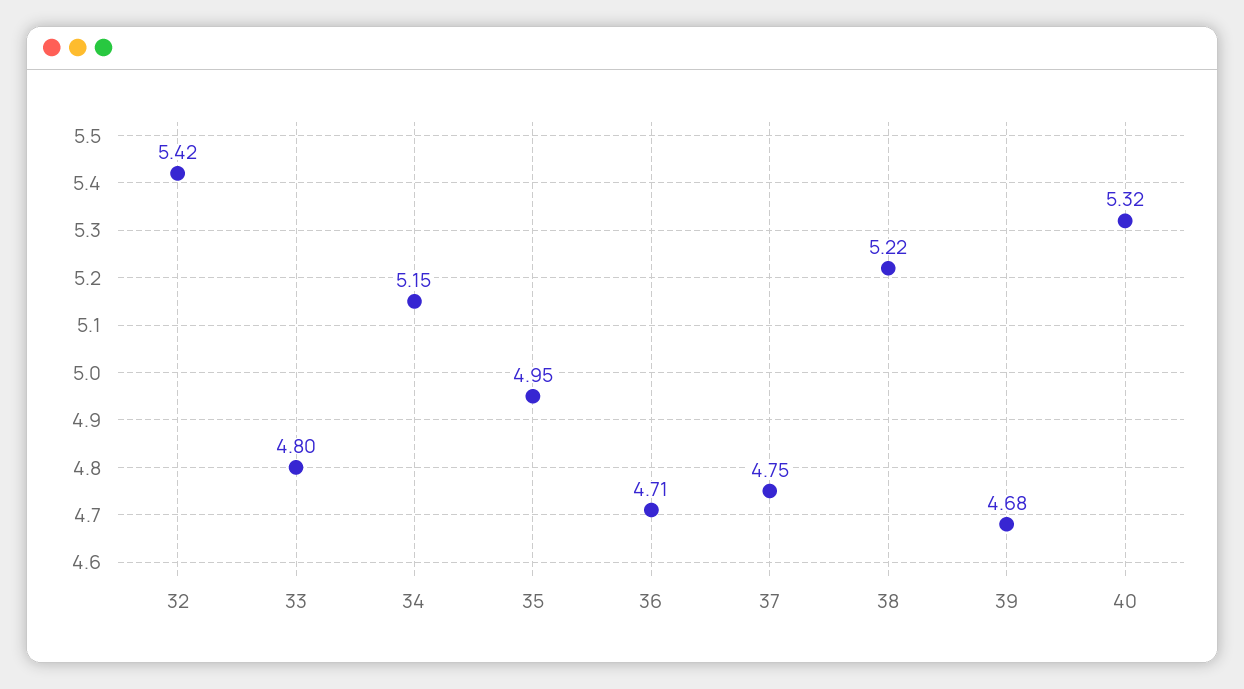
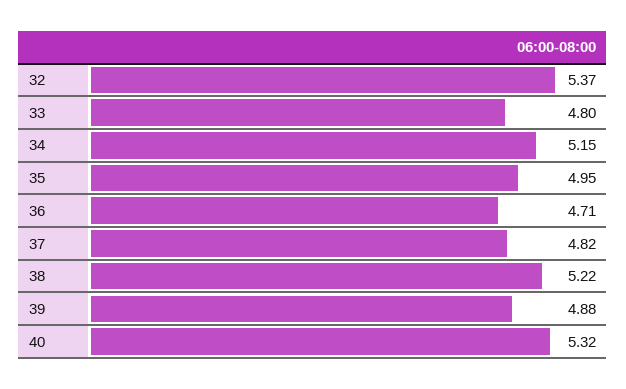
  {
-   "32": 5.42,
+   "32": 5.37,
    "33": 4.8,
    "34": 5.15,
    "35": 4.95,
    "36": 4.71,
-   "37": 4.75,
+   "37": 4.82,
    "38": 5.22,
-   "39": 4.68,
+   "39": 4.88,
    "40": 5.32
  }

